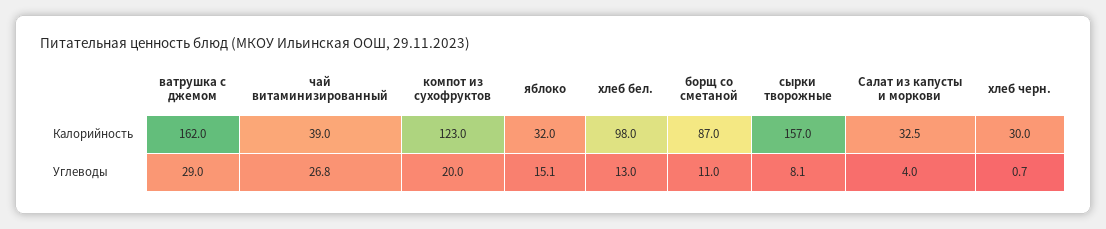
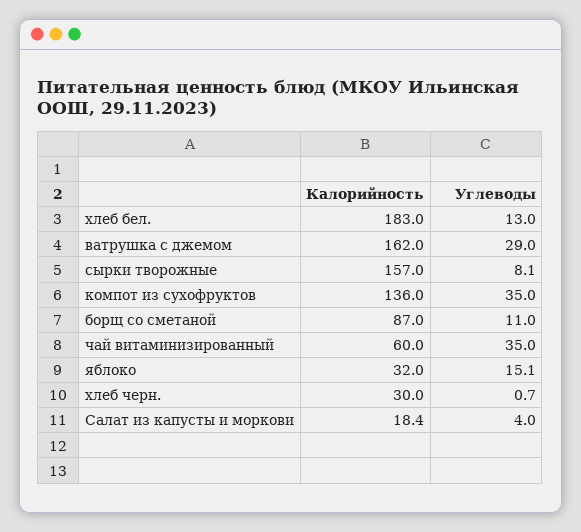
  {
    "ватрушка с джемом": {
      "Калорийность": 162,
      "Углеводы": 29
    },
    "чай витаминизированный": {
-     "Калорийность": 39,
+     "Калорийность": 60,
-     "Углеводы": 26.8
+     "Углеводы": 35
    },
    "компот из сухофруктов": {
-     "Калорийность": 123,
+     "Калорийность": 136,
-     "Углеводы": 20
+     "Углеводы": 35
    },
    "яблоко": {
      "Калорийность": 32,
      "Углеводы": 15.1
    },
    "хлеб бел.": {
-     "Калорийность": 98,
+     "Калорийность": 183,
      "Углеводы": 13
    },
    "борщ со сметаной": {
      "Калорийность": 87,
      "Углеводы": 11
    },
    "сырки творожные": {
      "Калорийность": 157,
      "Углеводы": 8.1
    },
    "Салат из капусты и моркови": {
-     "Калорийность": 32.5,
+     "Калорийность": 18.4,
      "Углеводы": 4
    },
    "хлеб черн.": {
      "Калорийность": 30,
      "Углеводы": 0.7
    }
  }

